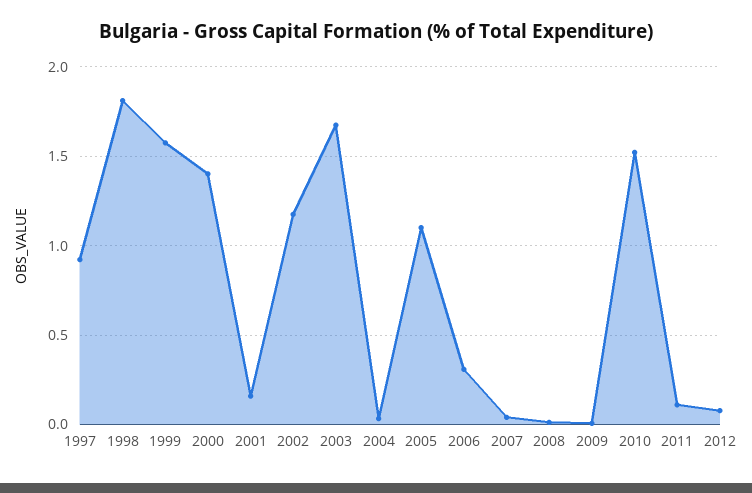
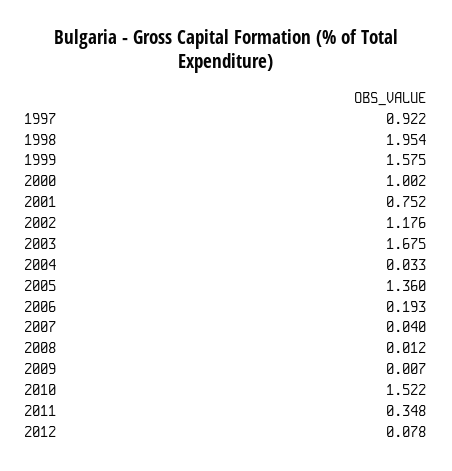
  {
    "1997": 0.922,
-   "1998": 1.8,
+   "1998": 1.954,
    "1999": 1.575,
-   "2000": 1.4,
+   "2000": 1.002,
-   "2001": 0.15,
+   "2001": 0.752,
    "2002": 1.176,
    "2003": 1.675,
    "2004": 0.033,
-   "2005": 1.1,
+   "2005": 1.36,
-   "2006": 0.3,
+   "2006": 0.193,
    "2007": 0.04,
    "2008": 0.012,
    "2009": 0.007,
    "2010": 1.522,
-   "2011": 0.1,
+   "2011": 0.348,
    "2012": 0.078
  }

